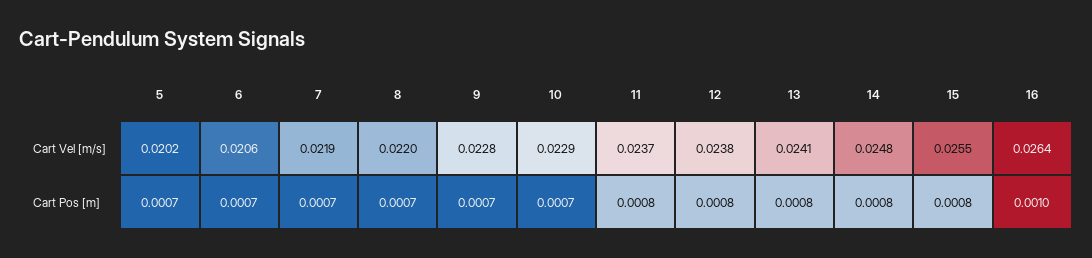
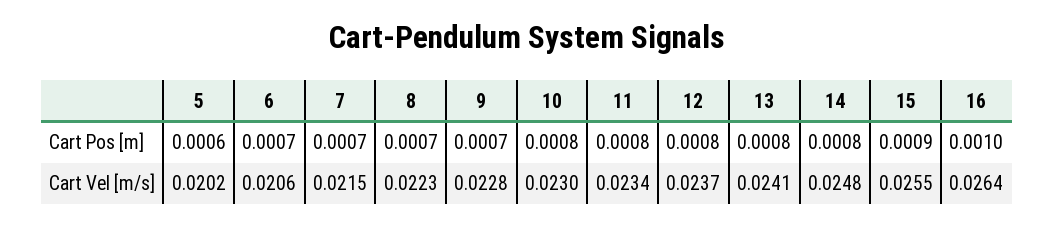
  {
    "5": {
      "Cart Vel [m/s]": 0.0202,
-     "Cart Pos [m]": 0.0007
+     "Cart Pos [m]": 0.0006
    },
    "6": {
      "Cart Vel [m/s]": 0.0206,
      "Cart Pos [m]": 0.0007
    },
    "7": {
-     "Cart Vel [m/s]": 0.0219,
+     "Cart Vel [m/s]": 0.0215,
      "Cart Pos [m]": 0.0007
    },
    "8": {
-     "Cart Vel [m/s]": 0.022,
+     "Cart Vel [m/s]": 0.0223,
      "Cart Pos [m]": 0.0007
    },
    "9": {
      "Cart Vel [m/s]": 0.0228,
      "Cart Pos [m]": 0.0007
    },
    "10": {
-     "Cart Vel [m/s]": 0.0229,
+     "Cart Vel [m/s]": 0.023,
-     "Cart Pos [m]": 0.0007
+     "Cart Pos [m]": 0.0008
    },
    "11": {
-     "Cart Vel [m/s]": 0.0237,
+     "Cart Vel [m/s]": 0.0234,
      "Cart Pos [m]": 0.0008
    },
    "12": {
-     "Cart Vel [m/s]": 0.0238,
+     "Cart Vel [m/s]": 0.0237,
      "Cart Pos [m]": 0.0008
    },
    "13": {
      "Cart Vel [m/s]": 0.0241,
      "Cart Pos [m]": 0.0008
    },
    "14": {
      "Cart Vel [m/s]": 0.0248,
      "Cart Pos [m]": 0.0008
    },
    "15": {
      "Cart Vel [m/s]": 0.0255,
-     "Cart Pos [m]": 0.0008
+     "Cart Pos [m]": 0.0009
    },
    "16": {
      "Cart Vel [m/s]": 0.0264,
      "Cart Pos [m]": 0.001
    }
  }

